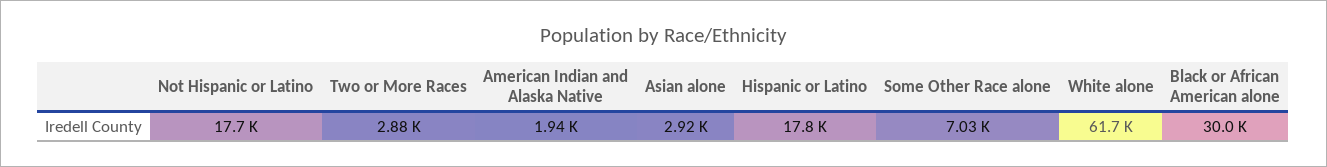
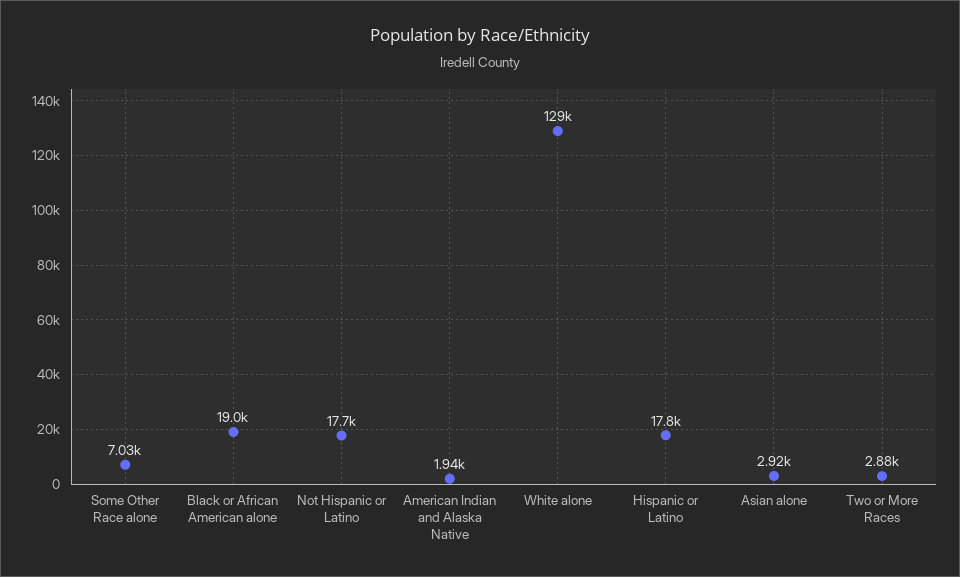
  {
    "Not Hispanic or Latino": 17700,
    "Two or More Races": 2880,
    "American Indian and Alaska Native": 1940,
    "Asian alone": 2920,
    "Hispanic or Latino": 17800,
    "Some Other Race alone": 7030,
-   "White alone": 61700,
+   "White alone": 129000,
-   "Black or African American alone": 30000
+   "Black or African American alone": 19000
  }

